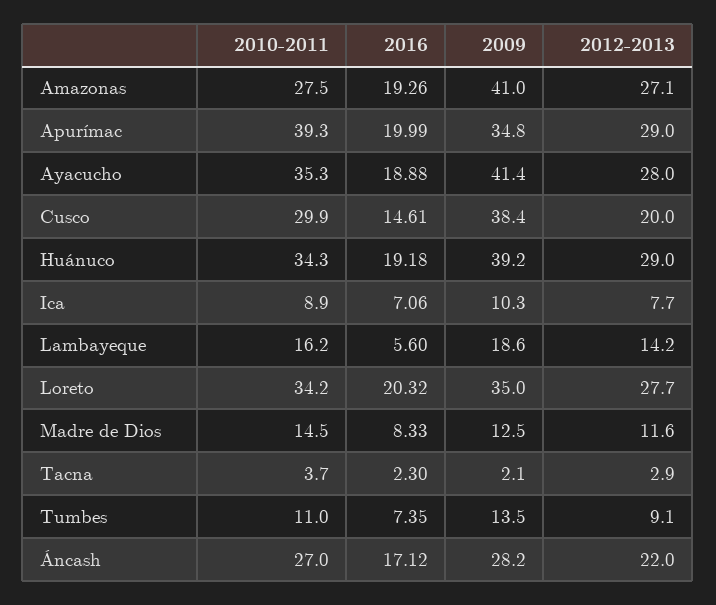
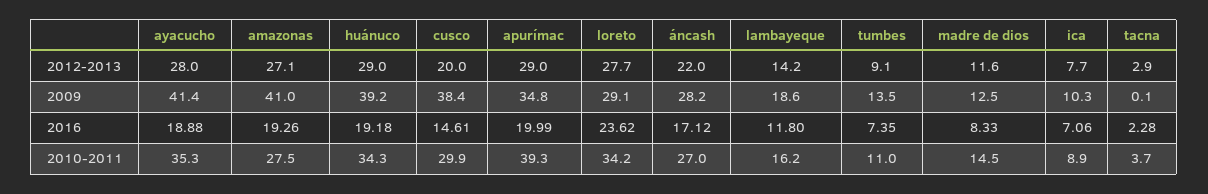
  {
    "2010-2011": {
      "Amazonas": 27.5,
      "Apurímac": 39.3,
      "Ayacucho": 35.3,
      "Cusco": 29.9,
      "Huánuco": 34.3,
      "Ica": 8.9,
      "Lambayeque": 16.2,
      "Loreto": 34.2,
      "Madre de Dios": 14.5,
      "Tacna": 3.7,
      "Tumbes": 11,
      "Áncash": 27
    },
    "2016": {
      "Amazonas": 19.26,
      "Apurímac": 19.99,
      "Ayacucho": 18.88,
      "Cusco": 14.61,
      "Huánuco": 19.18,
      "Ica": 7.06,
-     "Lambayeque": 5.6,
+     "Lambayeque": 11.8,
-     "Loreto": 20.32,
+     "Loreto": 23.62,
      "Madre de Dios": 8.33,
-     "Tacna": 2.3,
+     "Tacna": 2.28,
      "Tumbes": 7.35,
      "Áncash": 17.12
    },
    "2009": {
      "Amazonas": 41,
      "Apurímac": 34.8,
      "Ayacucho": 41.4,
      "Cusco": 38.4,
      "Huánuco": 39.2,
      "Ica": 10.3,
      "Lambayeque": 18.6,
-     "Loreto": 35,
+     "Loreto": 29.1,
      "Madre de Dios": 12.5,
-     "Tacna": 2.1,
+     "Tacna": 0.1,
      "Tumbes": 13.5,
      "Áncash": 28.2
    },
    "2012-2013": {
      "Amazonas": 27.1,
      "Apurímac": 29,
      "Ayacucho": 28,
      "Cusco": 20,
      "Huánuco": 29,
      "Ica": 7.7,
      "Lambayeque": 14.2,
      "Loreto": 27.7,
      "Madre de Dios": 11.6,
      "Tacna": 2.9,
      "Tumbes": 9.1,
      "Áncash": 22
    }
  }

